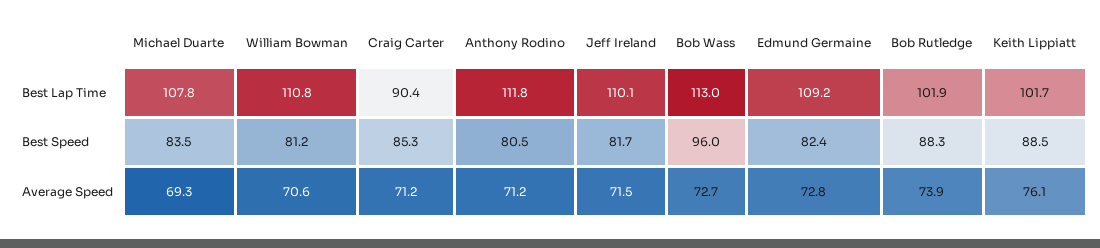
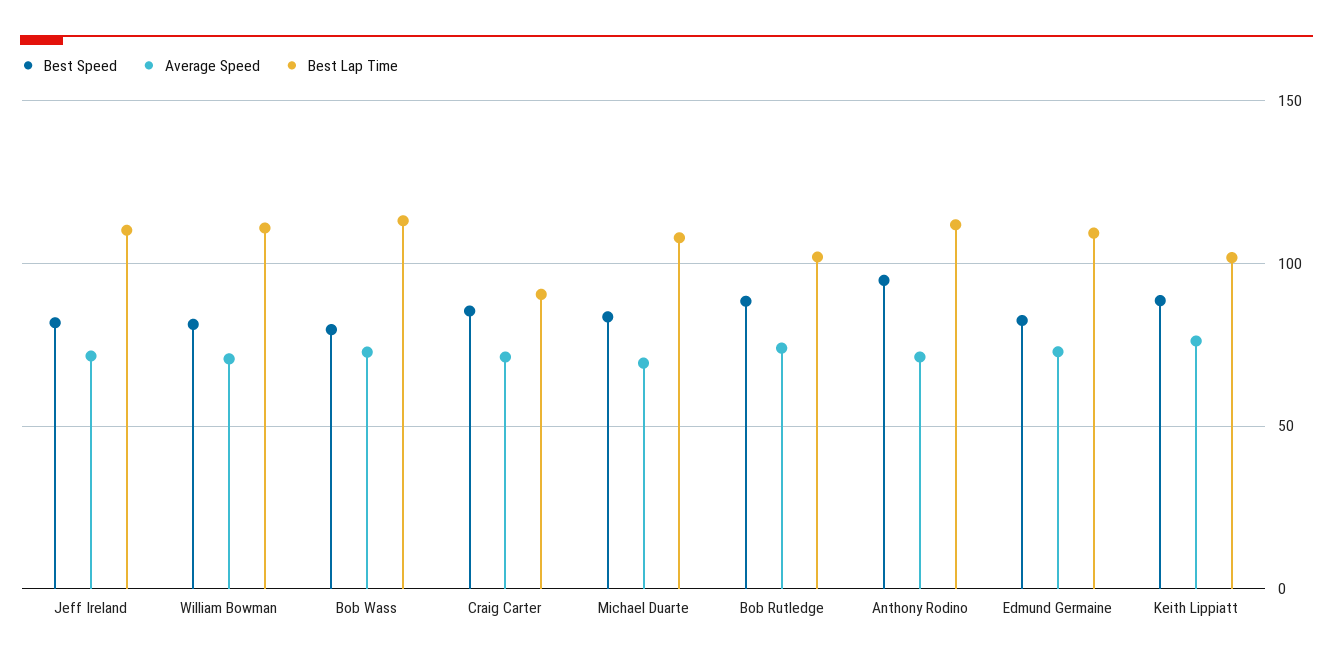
  {
    "Best Lap Time": {
      "Michael Duarte": 107.8,
      "William Bowman": 110.8,
      "Craig Carter": 90.4,
      "Anthony Rodino": 111.8,
      "Jeff Ireland": 110.1,
      "Bob Wass": 113,
      "Edmund Germaine": 109.2,
      "Bob Rutledge": 101.9,
      "Keith Lippiatt": 101.7
    },
    "Best Speed": {
      "Michael Duarte": 83.5,
      "William Bowman": 81.2,
      "Craig Carter": 85.3,
-     "Anthony Rodino": 80.5,
+     "Anthony Rodino": 95,
      "Jeff Ireland": 81.7,
-     "Bob Wass": 96,
+     "Bob Wass": 80,
      "Edmund Germaine": 82.4,
      "Bob Rutledge": 88.3,
      "Keith Lippiatt": 88.5
    },
    "Average Speed": {
      "Michael Duarte": 69.3,
      "William Bowman": 70.6,
      "Craig Carter": 71.2,
      "Anthony Rodino": 71.2,
      "Jeff Ireland": 71.5,
      "Bob Wass": 72.7,
      "Edmund Germaine": 72.8,
      "Bob Rutledge": 73.9,
      "Keith Lippiatt": 76.1
    }
  }

